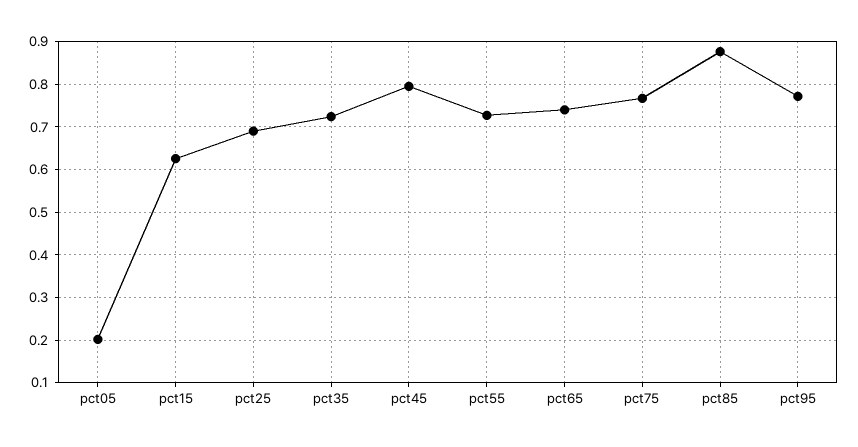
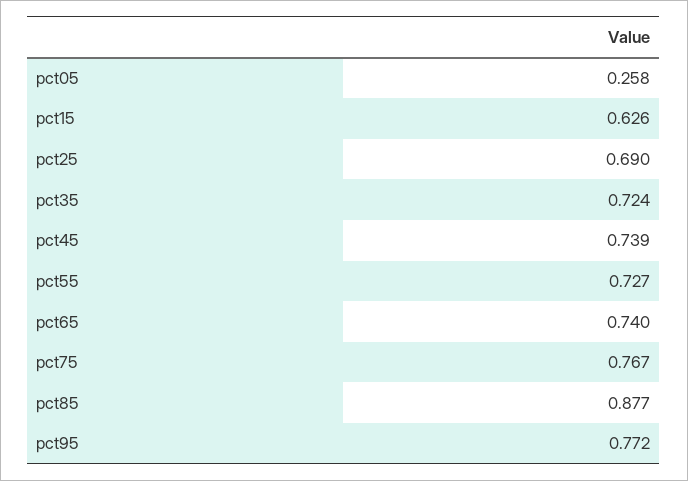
  {
-   "pct05": 0.2,
+   "pct05": 0.258,
    "pct15": 0.626,
    "pct25": 0.69,
    "pct35": 0.724,
-   "pct45": 0.8,
+   "pct45": 0.739,
    "pct55": 0.727,
    "pct65": 0.74,
    "pct75": 0.767,
    "pct85": 0.877,
    "pct95": 0.772
  }

